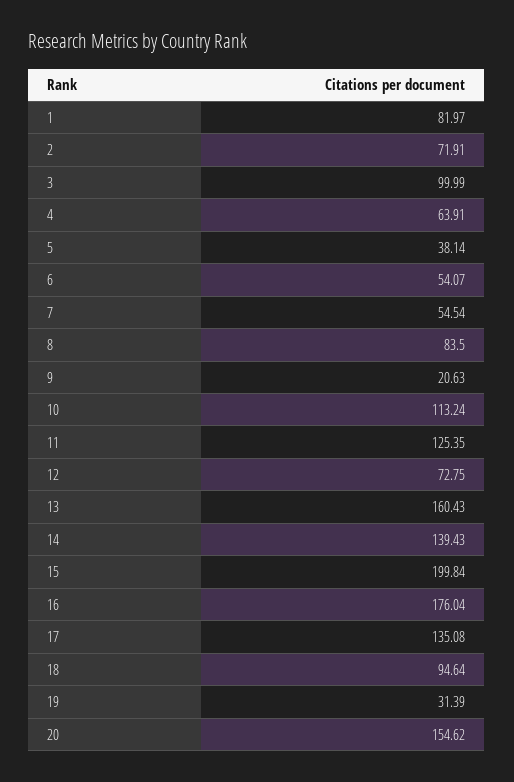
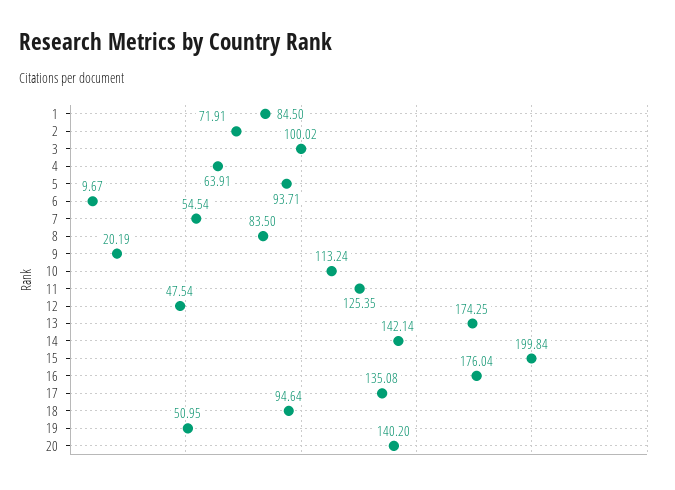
  {
-   "1": 81.97,
+   "1": 84.5,
    "2": 71.91,
-   "3": 99.99,
+   "3": 100.02,
    "4": 63.91,
-   "5": 38.14,
+   "5": 93.71,
-   "6": 54.07,
+   "6": 9.67,
    "7": 54.54,
    "8": 83.5,
-   "9": 20.63,
+   "9": 20.19,
    "10": 113.24,
    "11": 125.35,
-   "12": 72.75,
+   "12": 47.54,
-   "13": 160.43,
+   "13": 174.25,
-   "14": 139.43,
+   "14": 142.14,
    "15": 199.84,
    "16": 176.04,
    "17": 135.08,
    "18": 94.64,
-   "19": 31.39,
+   "19": 50.95,
-   "20": 154.62
+   "20": 140.2
  }

